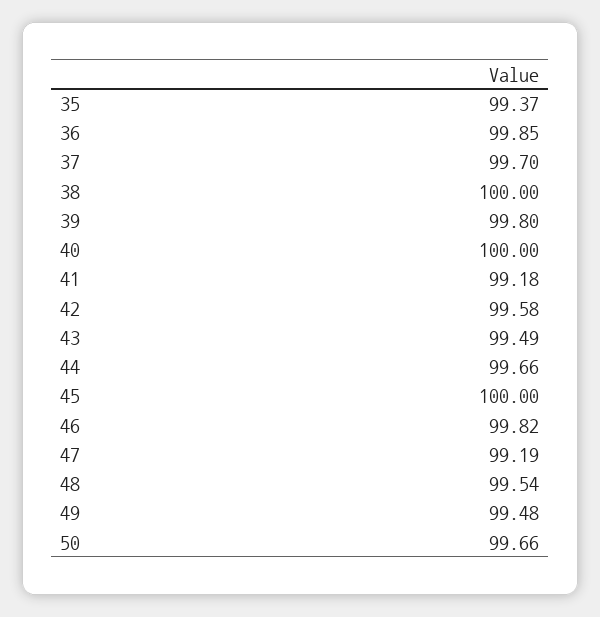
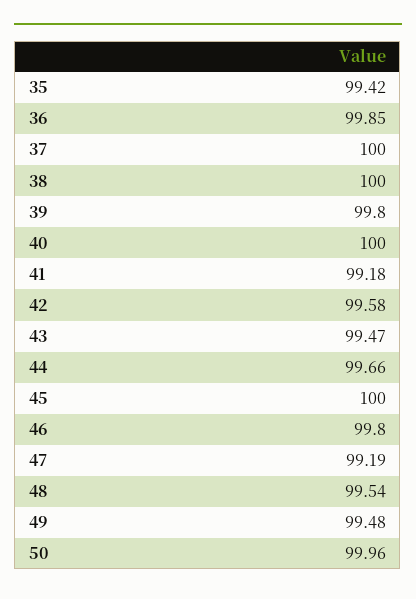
  {
-   "35": 99.37,
+   "35": 99.42,
    "36": 99.85,
-   "37": 99.7,
+   "37": 100,
    "38": 100,
    "39": 99.8,
    "40": 100,
    "41": 99.18,
    "42": 99.58,
-   "43": 99.49,
+   "43": 99.47,
    "44": 99.66,
    "45": 100,
-   "46": 99.82,
+   "46": 99.8,
    "47": 99.19,
    "48": 99.54,
    "49": 99.48,
-   "50": 99.66
+   "50": 99.96
  }

